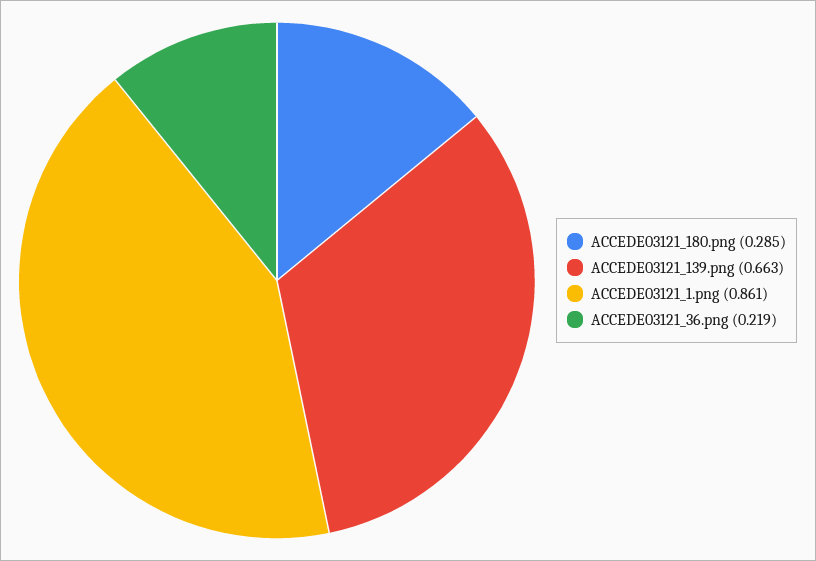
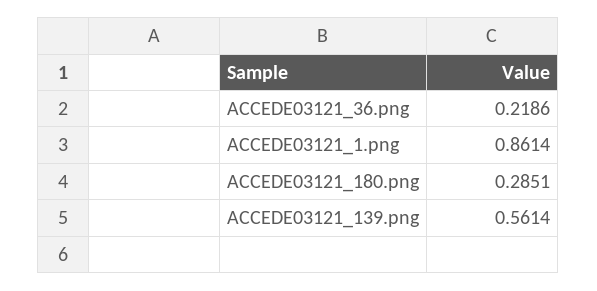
  {
    "ACCEDE03121_180.png": 0.2851,
-   "ACCEDE03121_139.png": 0.663,
+   "ACCEDE03121_139.png": 0.5614,
    "ACCEDE03121_1.png": 0.8614,
    "ACCEDE03121_36.png": 0.2186
  }

